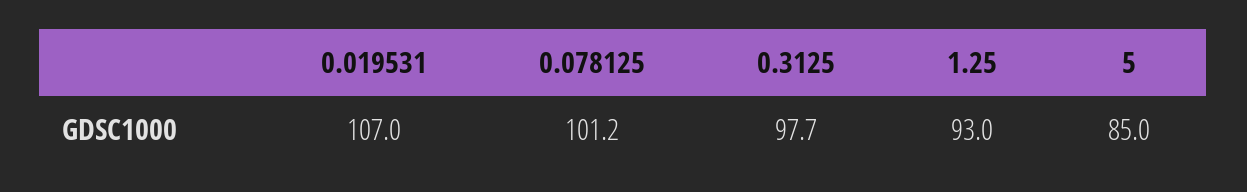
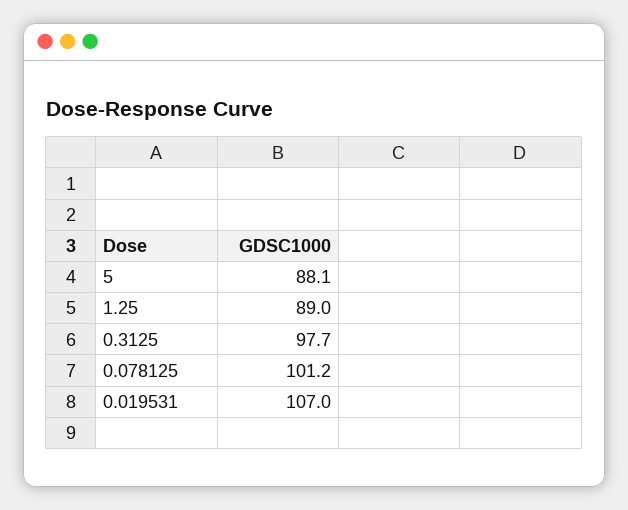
  {
    "0.019531": 107,
    "0.078125": 101.2,
    "0.3125": 97.7,
-   "1.25": 93,
+   "1.25": 89,
-   "5": 85
+   "5": 88.1
  }

